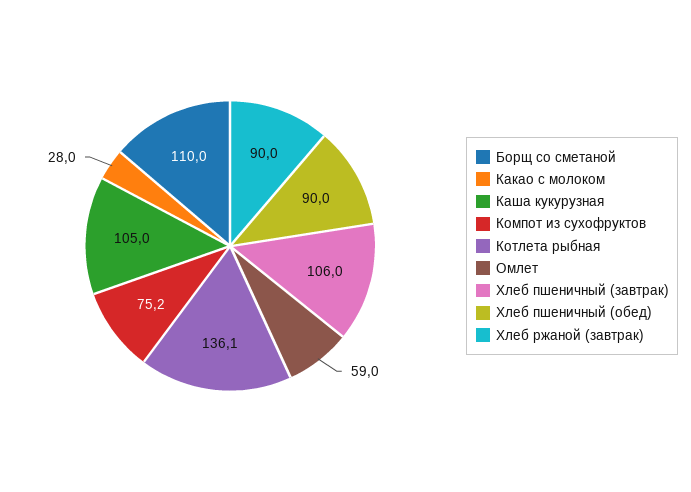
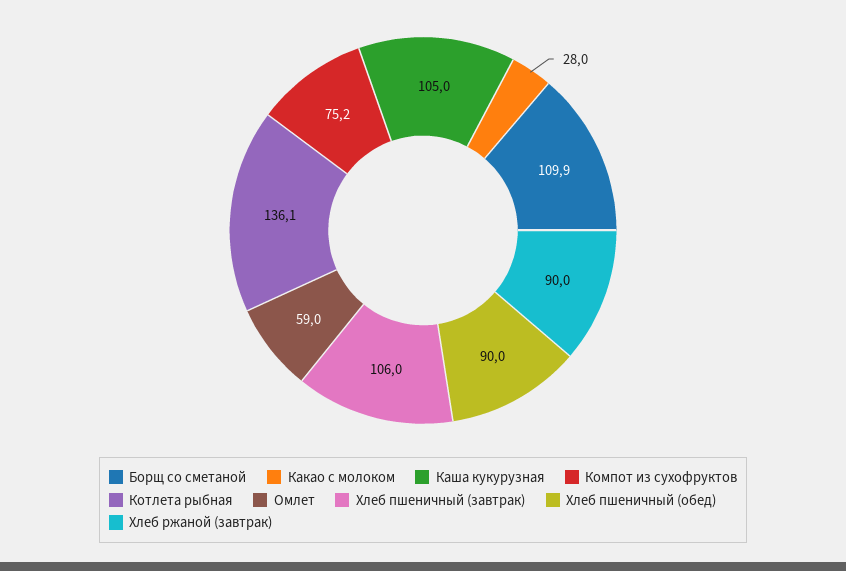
  {
-   "Борщ со сметаной": 110,
+   "Борщ со сметаной": 109.9,
    "Какао с молоком": 28,
    "Каша кукурузная": 105,
    "Компот из сухофруктов": 75.2,
    "Котлета рыбная": 136.1,
    "Омлет": 59,
    "Хлеб пшеничный (завтрак)": 106,
    "Хлеб пшеничный (обед)": 90,
    "Хлеб ржаной (завтрак)": 90
  }

